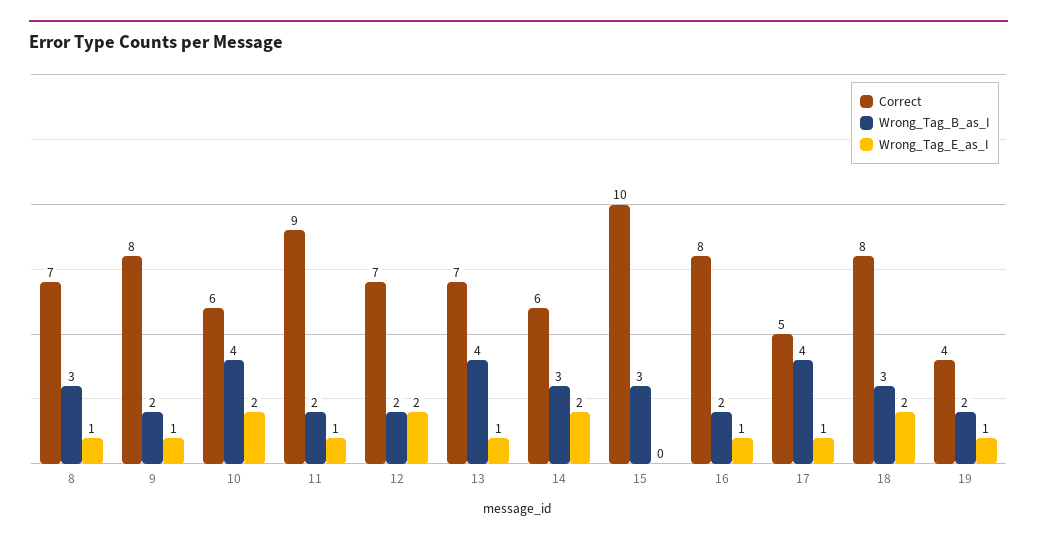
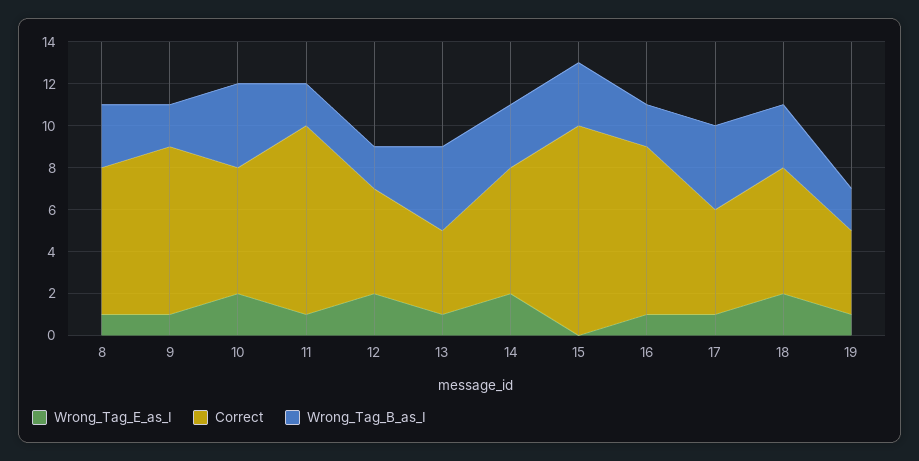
  {
    "Correct": {
      "8": 7,
      "9": 8,
      "10": 6,
      "11": 9,
-     "12": 7,
+     "12": 5,
-     "13": 7,
+     "13": 4,
      "14": 6,
      "15": 10,
      "16": 8,
      "17": 5,
-     "18": 8,
+     "18": 6,
      "19": 4
    },
    "Wrong_Tag_B_as_I": {
      "8": 3,
      "9": 2,
      "10": 4,
      "11": 2,
      "12": 2,
      "13": 4,
      "14": 3,
      "15": 3,
      "16": 2,
      "17": 4,
      "18": 3,
      "19": 2
    },
    "Wrong_Tag_E_as_I": {
      "8": 1,
      "9": 1,
      "10": 2,
      "11": 1,
      "12": 2,
      "13": 1,
      "14": 2,
      "15": 0,
      "16": 1,
      "17": 1,
      "18": 2,
      "19": 1
    }
  }

